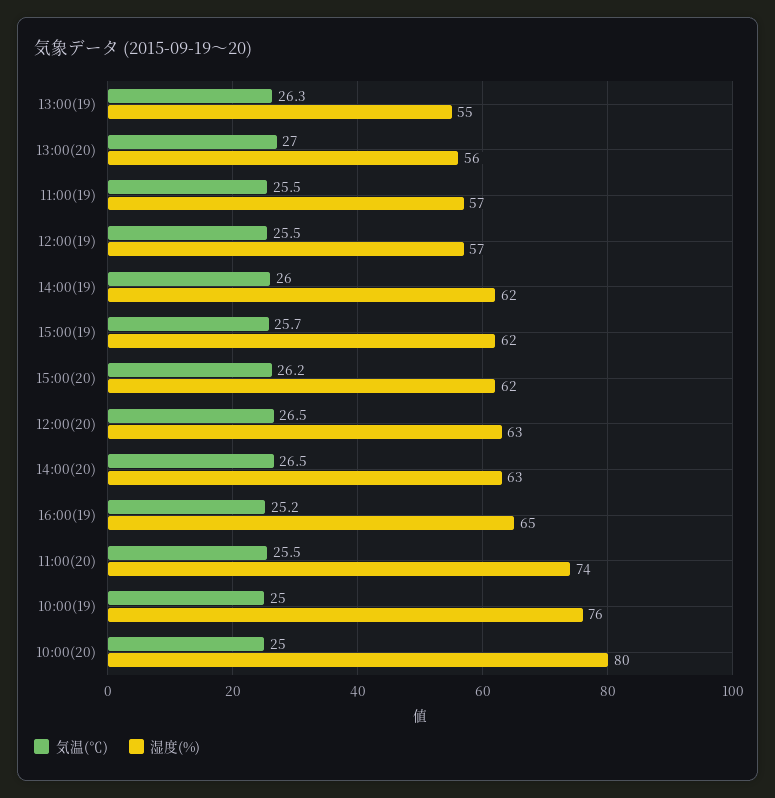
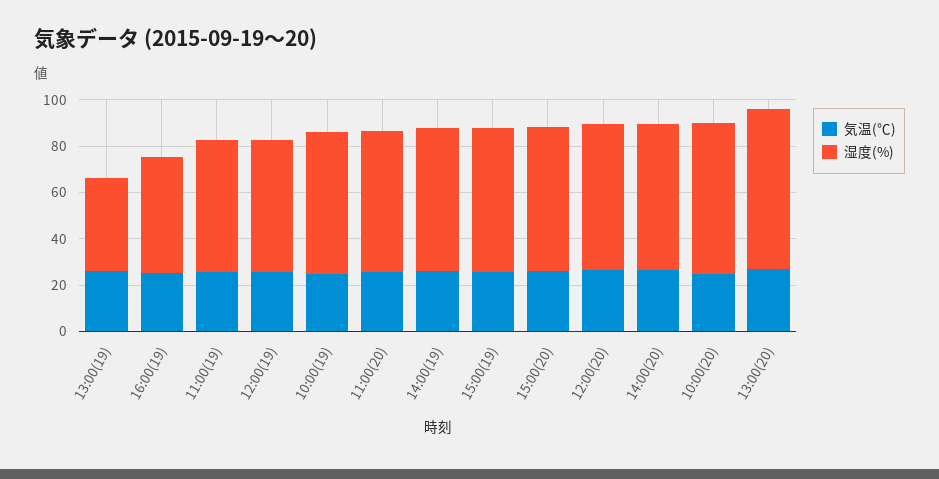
  {
    "気温(℃)": {
      "13:00(19)": 26.3,
      "13:00(20)": 27,
      "11:00(19)": 25.5,
      "12:00(19)": 25.5,
      "14:00(19)": 26,
      "15:00(19)": 25.7,
      "15:00(20)": 26.2,
      "12:00(20)": 26.5,
      "14:00(20)": 26.5,
      "16:00(19)": 25.2,
      "11:00(20)": 25.5,
      "10:00(19)": 25,
      "10:00(20)": 25
    },
    "湿度(%)": {
-     "13:00(19)": 55,
+     "13:00(19)": 40,
-     "13:00(20)": 56,
+     "13:00(20)": 70,
      "11:00(19)": 57,
      "12:00(19)": 57,
      "14:00(19)": 62,
      "15:00(19)": 62,
      "15:00(20)": 62,
      "12:00(20)": 63,
      "14:00(20)": 63,
-     "16:00(19)": 65,
+     "16:00(19)": 50,
-     "11:00(20)": 74,
+     "11:00(20)": 60,
-     "10:00(19)": 76,
+     "10:00(19)": 60,
-     "10:00(20)": 80
+     "10:00(20)": 65
    }
  }

